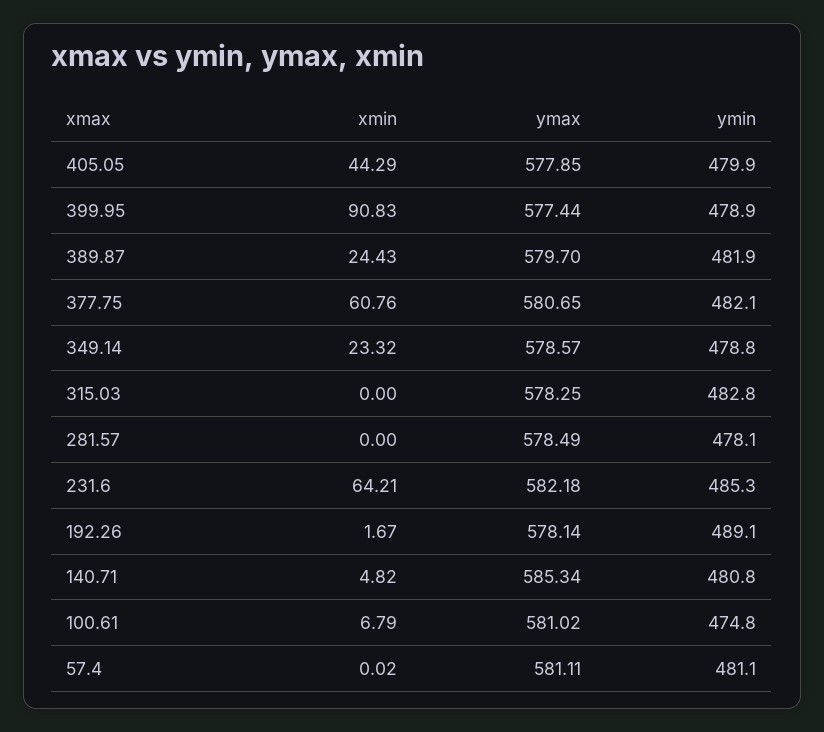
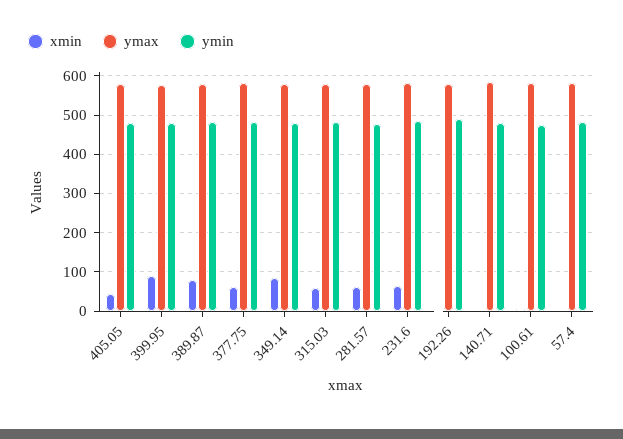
  {
    "xmin": {
      "405.05": 44.29,
      "399.95": 90.83,
-     "389.87": 24.43,
+     "389.87": 80,
      "377.75": 60.76,
-     "349.14": 23.32,
+     "349.14": 80,
-     "315.03": 0,
+     "315.03": 60,
-     "281.57": 0,
+     "281.57": 60,
      "231.6": 64.21,
      "192.26": 1.67,
      "140.71": 4.82,
      "100.61": 6.79,
      "57.4": 0.02
    },
    "ymax": {
      "405.05": 577.85,
      "399.95": 577.44,
      "389.87": 579.7,
      "377.75": 580.65,
      "349.14": 578.57,
      "315.03": 578.25,
      "281.57": 578.49,
      "231.6": 582.18,
      "192.26": 578.14,
      "140.71": 585.34,
      "100.61": 581.02,
      "57.4": 581.11
    },
    "ymin": {
      "405.05": 479.9,
      "399.95": 478.9,
      "389.87": 481.9,
      "377.75": 482.1,
      "349.14": 478.8,
      "315.03": 482.8,
      "281.57": 478.1,
      "231.6": 485.3,
      "192.26": 489.1,
      "140.71": 480.8,
      "100.61": 474.8,
      "57.4": 481.1
    }
  }

